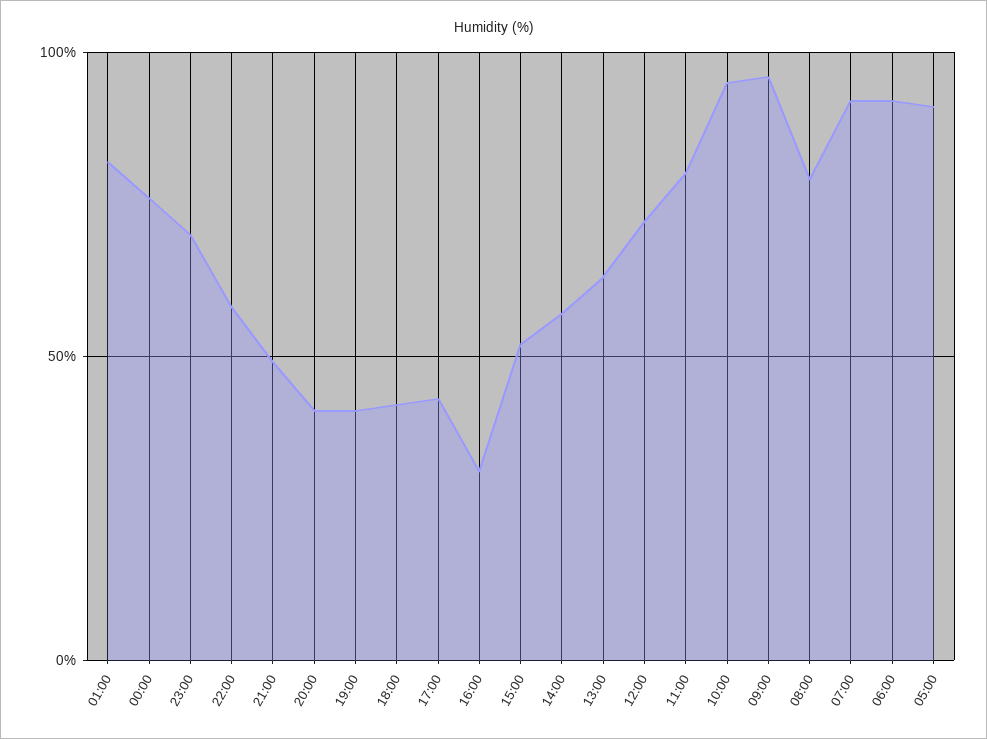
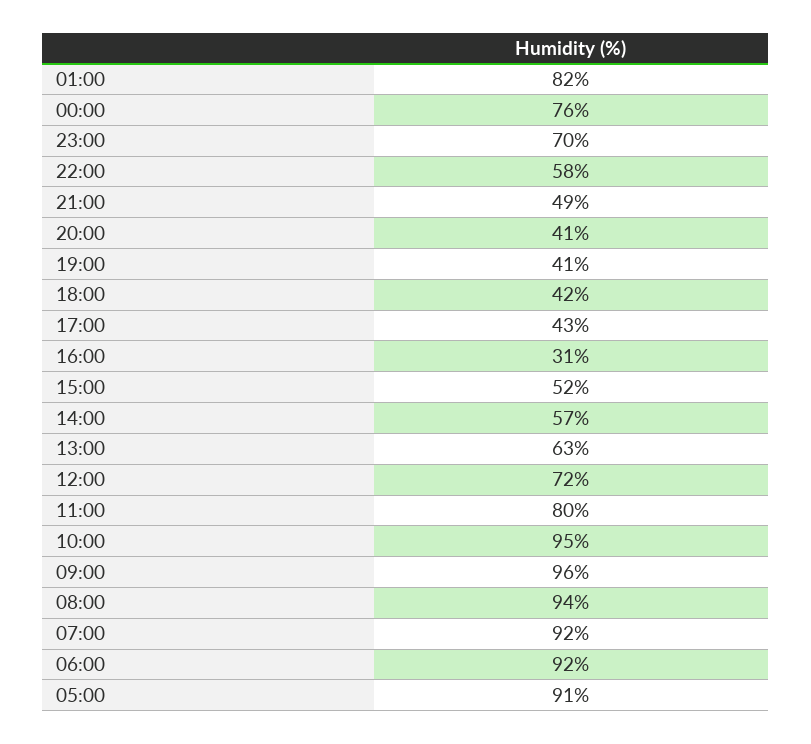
  {
    "01:00": 82,
    "00:00": 76,
    "23:00": 70,
    "22:00": 58,
    "21:00": 49,
    "20:00": 41,
    "19:00": 41,
    "18:00": 42,
    "17:00": 43,
    "16:00": 31,
    "15:00": 52,
    "14:00": 57,
    "13:00": 63,
    "12:00": 72,
    "11:00": 80,
    "10:00": 95,
    "09:00": 96,
-   "08:00": 80,
+   "08:00": 94,
    "07:00": 92,
    "06:00": 92,
    "05:00": 91
  }

